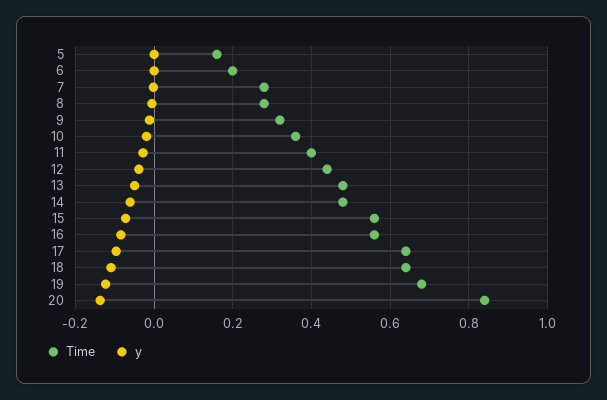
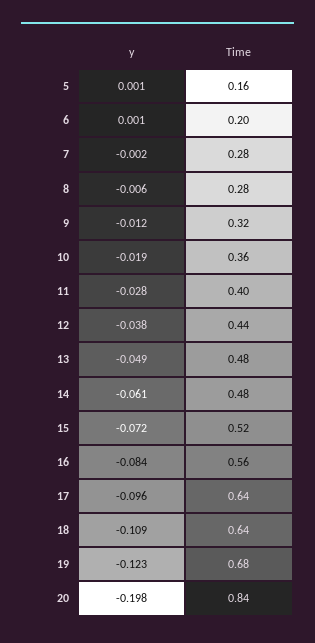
  {
    "Time": {
      "5": 0.16,
      "6": 0.2,
      "7": 0.28,
      "8": 0.28,
      "9": 0.32,
      "10": 0.36,
      "11": 0.4,
      "12": 0.44,
      "13": 0.48,
      "14": 0.48,
-     "15": 0.56,
+     "15": 0.52,
      "16": 0.56,
      "17": 0.64,
      "18": 0.64,
      "19": 0.68,
      "20": 0.84
    },
    "y": {
      "5": 0.001,
      "6": 0.001,
      "7": -0.002,
      "8": -0.006,
      "9": -0.012,
      "10": -0.019,
      "11": -0.028,
      "12": -0.038,
      "13": -0.049,
      "14": -0.061,
      "15": -0.072,
      "16": -0.084,
      "17": -0.096,
      "18": -0.109,
      "19": -0.123,
-     "20": -0.14
+     "20": -0.198
    }
  }

